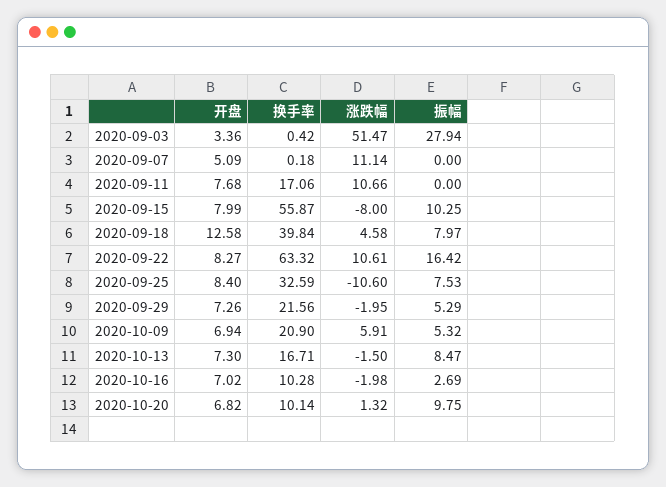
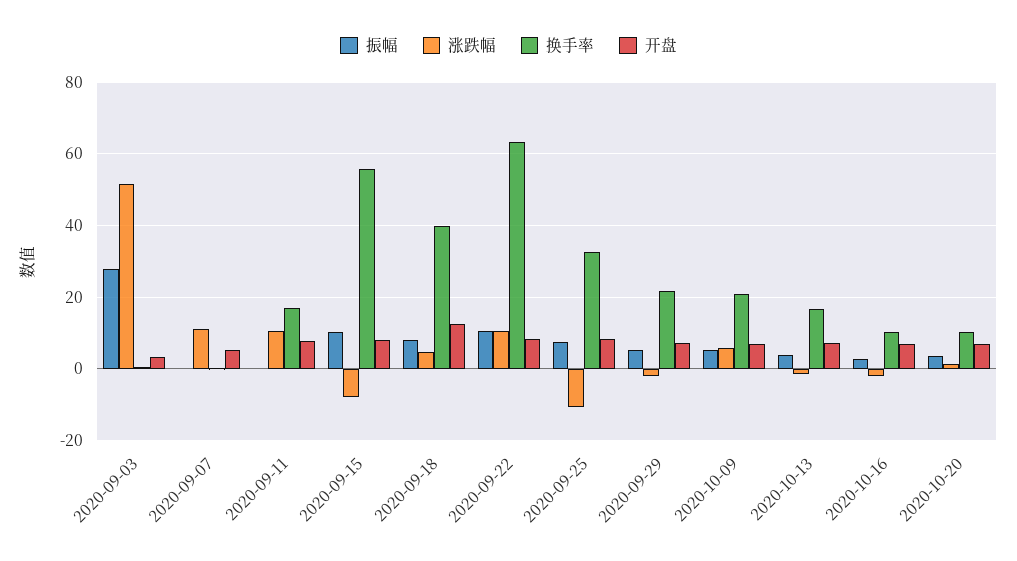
  {
    "开盘": {
      "2020-09-03": 3.36,
      "2020-09-07": 5.09,
      "2020-09-11": 7.68,
      "2020-09-15": 7.99,
      "2020-09-18": 12.58,
      "2020-09-22": 8.27,
      "2020-09-25": 8.4,
      "2020-09-29": 7.26,
      "2020-10-09": 6.94,
      "2020-10-13": 7.3,
      "2020-10-16": 7.02,
      "2020-10-20": 6.82
    },
    "换手率": {
      "2020-09-03": 0.42,
      "2020-09-07": 0.18,
      "2020-09-11": 17.06,
      "2020-09-15": 55.87,
      "2020-09-18": 39.84,
      "2020-09-22": 63.32,
      "2020-09-25": 32.59,
      "2020-09-29": 21.56,
      "2020-10-09": 20.9,
      "2020-10-13": 16.71,
      "2020-10-16": 10.28,
      "2020-10-20": 10.14
    },
    "涨跌幅": {
      "2020-09-03": 51.47,
      "2020-09-07": 11.14,
      "2020-09-11": 10.66,
      "2020-09-15": -8,
      "2020-09-18": 4.58,
      "2020-09-22": 10.61,
      "2020-09-25": -10.6,
      "2020-09-29": -1.95,
      "2020-10-09": 5.91,
      "2020-10-13": -1.5,
      "2020-10-16": -1.98,
      "2020-10-20": 1.32
    },
    "振幅": {
      "2020-09-03": 27.94,
      "2020-09-07": 0,
      "2020-09-11": 0,
      "2020-09-15": 10.25,
      "2020-09-18": 7.97,
-     "2020-09-22": 16.42,
+     "2020-09-22": 10,
      "2020-09-25": 7.53,
      "2020-09-29": 5.29,
      "2020-10-09": 5.32,
-     "2020-10-13": 8.47,
+     "2020-10-13": 4,
      "2020-10-16": 2.69,
-     "2020-10-20": 9.75
+     "2020-10-20": 4
    }
  }

